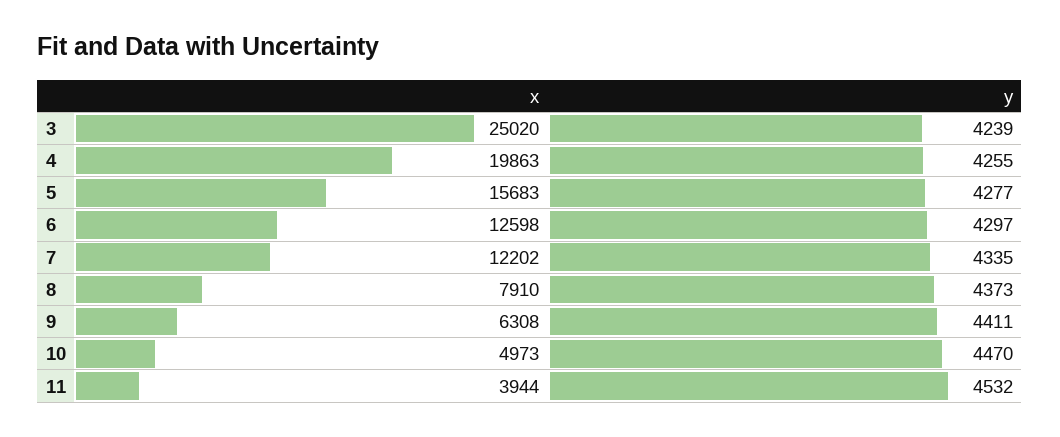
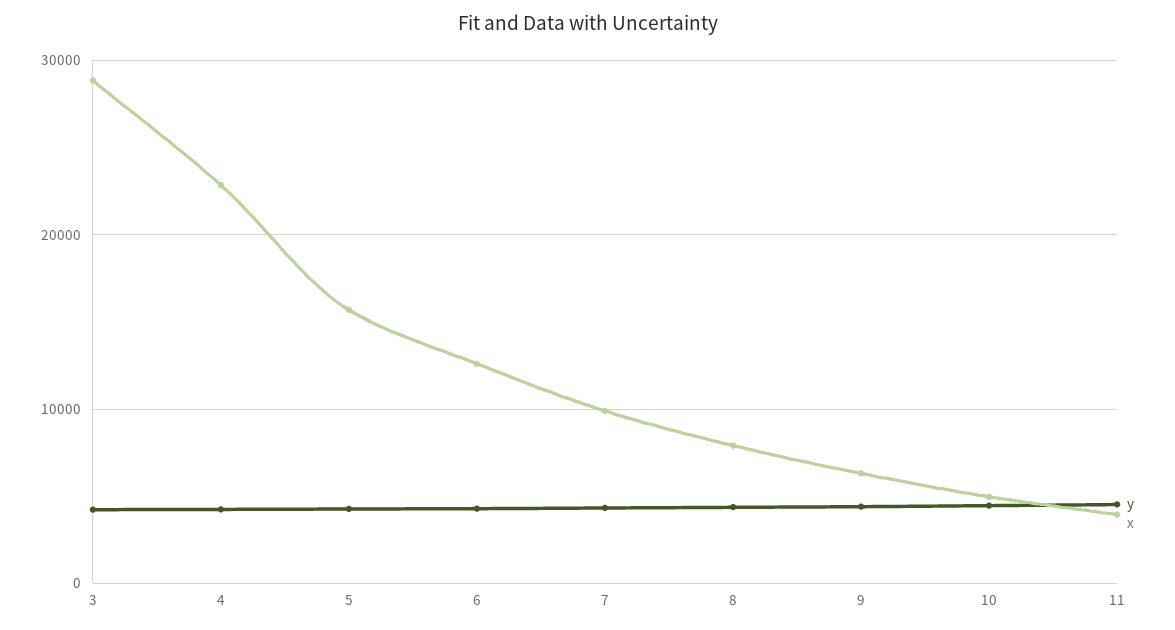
  {
    "x": {
-     "3": 25020,
+     "3": 29000,
-     "4": 19863,
+     "4": 23000,
      "5": 15683,
      "6": 12598,
-     "7": 12202,
+     "7": 10000,
      "8": 7910,
      "9": 6308,
      "10": 4973,
      "11": 3944
    },
    "y": {
      "3": 4239,
      "4": 4255,
      "5": 4277,
      "6": 4297,
      "7": 4335,
      "8": 4373,
      "9": 4411,
      "10": 4470,
      "11": 4532
    }
  }

